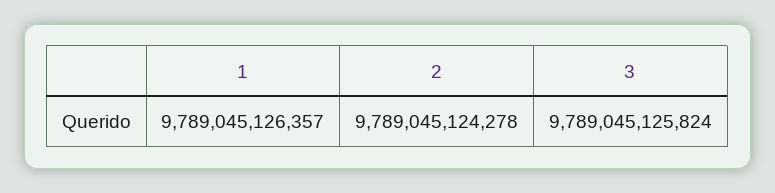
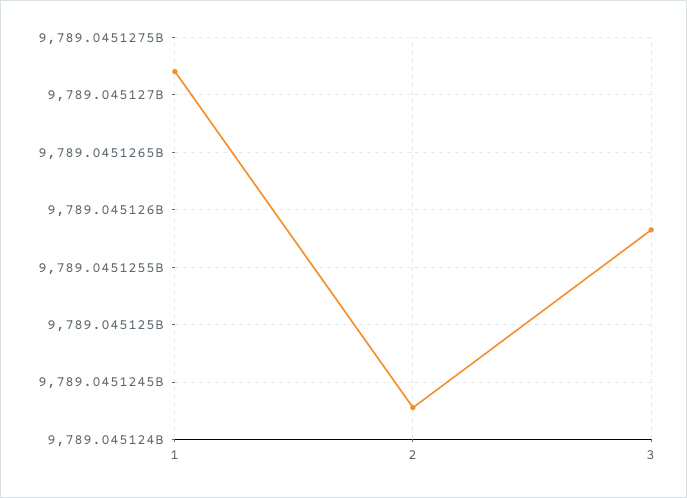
  {
-   "1": 9789045126357,
+   "1": 9789045127200,
    "2": 9789045124278,
    "3": 9789045125824
  }

